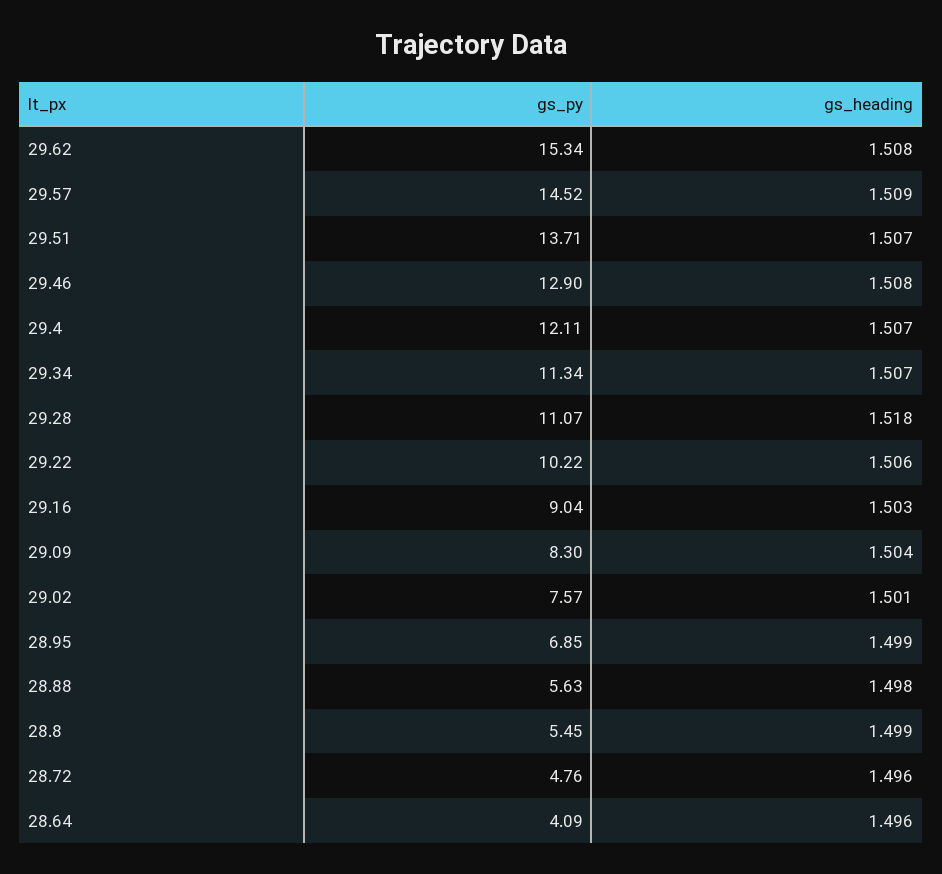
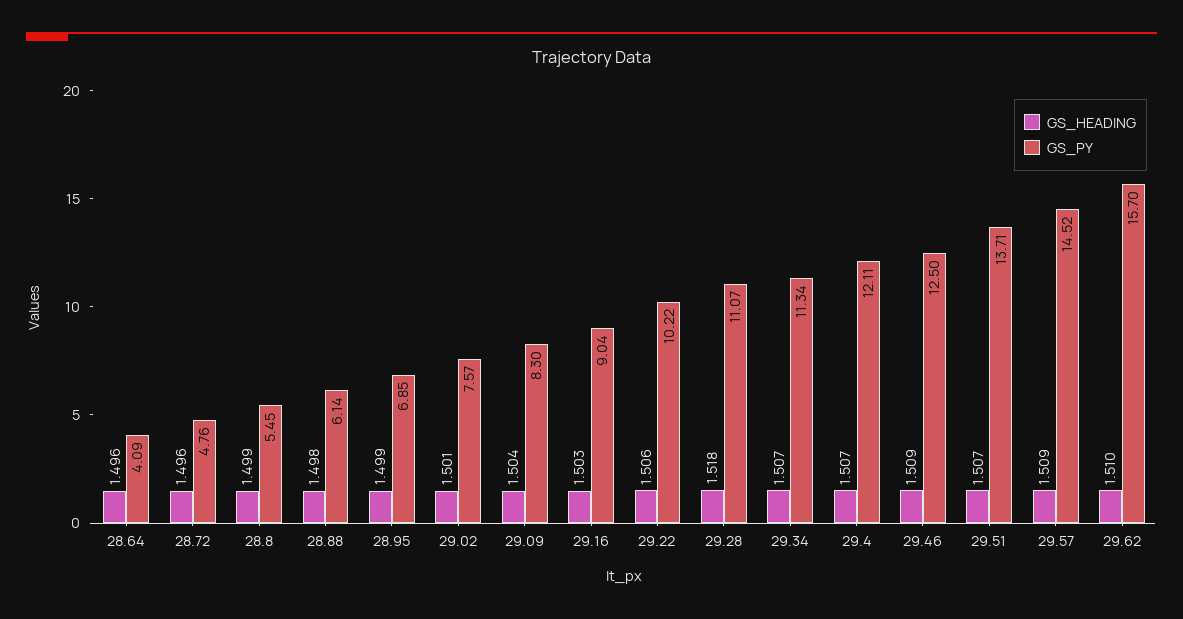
  {
    "gs_py": {
-     "29.62": 15.34,
+     "29.62": 15.7,
      "29.57": 14.52,
      "29.51": 13.71,
-     "29.46": 12.9,
+     "29.46": 12.5,
      "29.4": 12.11,
      "29.34": 11.34,
      "29.28": 11.07,
      "29.22": 10.22,
      "29.16": 9.04,
      "29.09": 8.3,
      "29.02": 7.57,
      "28.95": 6.85,
-     "28.88": 5.63,
+     "28.88": 6.14,
      "28.8": 5.45,
      "28.72": 4.76,
      "28.64": 4.09
    },
    "gs_heading": {
-     "29.62": 1.508,
+     "29.62": 1.51,
      "29.57": 1.509,
      "29.51": 1.507,
-     "29.46": 1.508,
+     "29.46": 1.509,
      "29.4": 1.507,
      "29.34": 1.507,
      "29.28": 1.518,
      "29.22": 1.506,
      "29.16": 1.503,
      "29.09": 1.504,
      "29.02": 1.501,
      "28.95": 1.499,
      "28.88": 1.498,
      "28.8": 1.499,
      "28.72": 1.496,
      "28.64": 1.496
    }
  }

